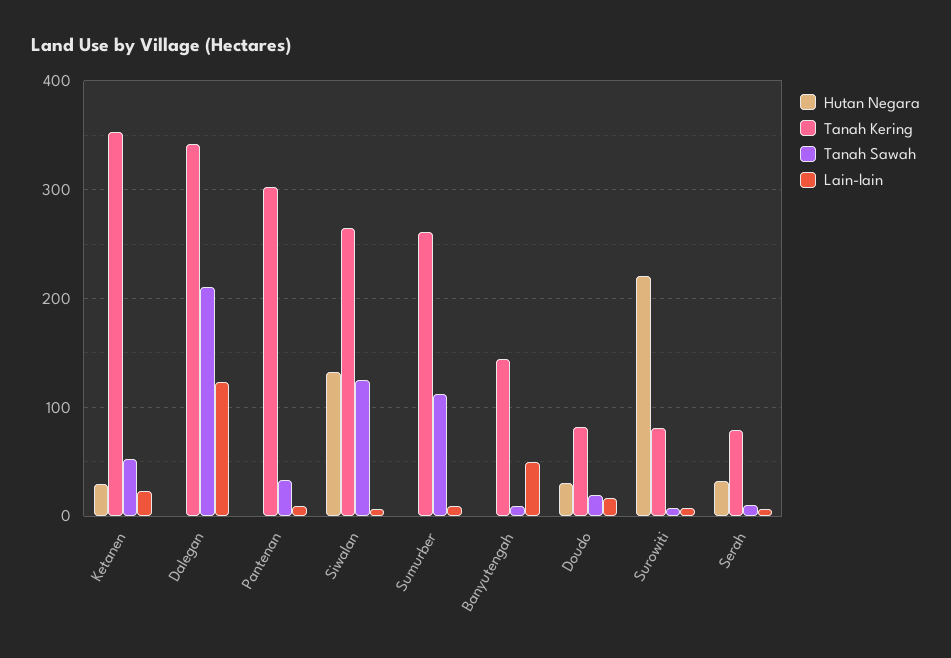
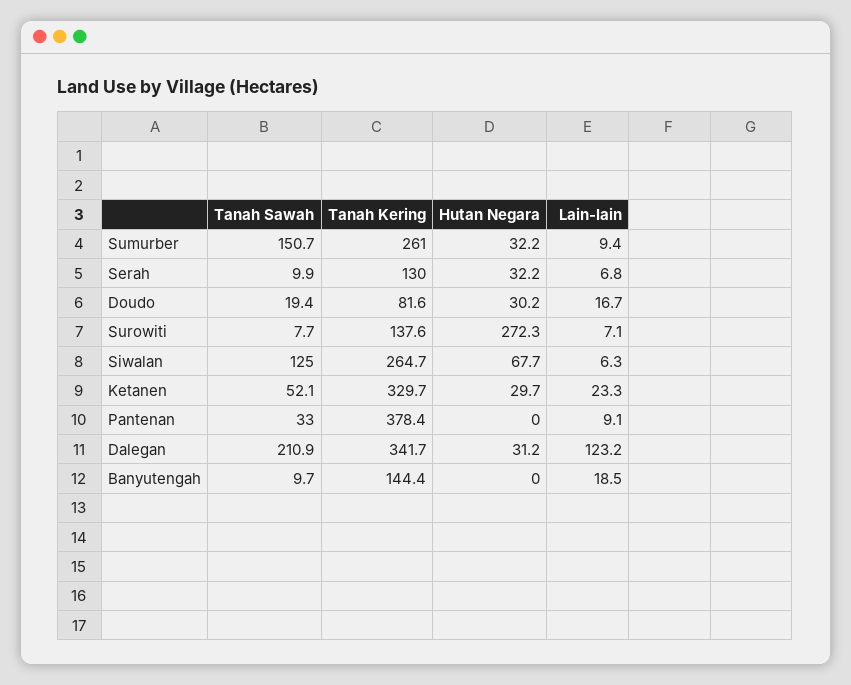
  {
    "Hutan Negara": {
      "Ketanen": 29.7,
-     "Dalegan": 0,
+     "Dalegan": 31.2,
      "Pantenan": 0,
-     "Siwalan": 130,
+     "Siwalan": 67.7,
-     "Sumurber": 0,
+     "Sumurber": 32.2,
      "Banyutengah": 0,
      "Doudo": 30.2,
-     "Surowiti": 220,
+     "Surowiti": 272.3,
      "Serah": 32.2
    },
    "Tanah Kering": {
-     "Ketanen": 350,
+     "Ketanen": 329.7,
      "Dalegan": 341.7,
-     "Pantenan": 300,
+     "Pantenan": 378.4,
      "Siwalan": 264.7,
      "Sumurber": 261,
      "Banyutengah": 144.4,
      "Doudo": 81.6,
-     "Surowiti": 80,
+     "Surowiti": 137.6,
-     "Serah": 80
+     "Serah": 130
    },
    "Tanah Sawah": {
      "Ketanen": 52.1,
      "Dalegan": 210.9,
      "Pantenan": 33,
      "Siwalan": 125,
-     "Sumurber": 110,
+     "Sumurber": 150.7,
      "Banyutengah": 9.7,
      "Doudo": 19.4,
      "Surowiti": 7.7,
      "Serah": 9.9
    },
    "Lain-lain": {
      "Ketanen": 23.3,
      "Dalegan": 123.2,
      "Pantenan": 9.1,
      "Siwalan": 6.3,
      "Sumurber": 9.4,
-     "Banyutengah": 50,
+     "Banyutengah": 18.5,
      "Doudo": 16.7,
      "Surowiti": 7.1,
      "Serah": 6.8
    }
  }

